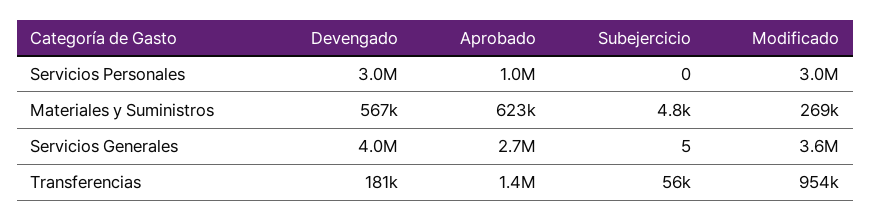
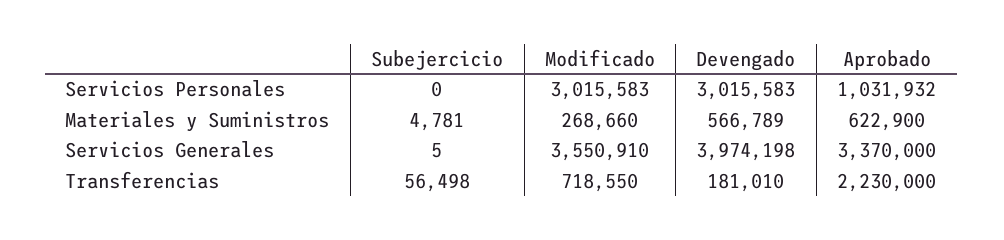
  {
    "Devengado": {
      "Servicios Personales": 3015583,
      "Materiales y Suministros": 566789,
      "Servicios Generales": 3974198,
      "Transferencias": 181010
    },
    "Aprobado": {
      "Servicios Personales": 1031932,
      "Materiales y Suministros": 622900,
-     "Servicios Generales": 2700000,
+     "Servicios Generales": 3370000,
-     "Transferencias": 1400000
+     "Transferencias": 2230000
    },
    "Subejercicio": {
      "Servicios Personales": 0,
      "Materiales y Suministros": 4781,
      "Servicios Generales": 5,
      "Transferencias": 56498
    },
    "Modificado": {
      "Servicios Personales": 3015583,
      "Materiales y Suministros": 268660,
      "Servicios Generales": 3550910,
-     "Transferencias": 954000
+     "Transferencias": 718550
    }
  }

